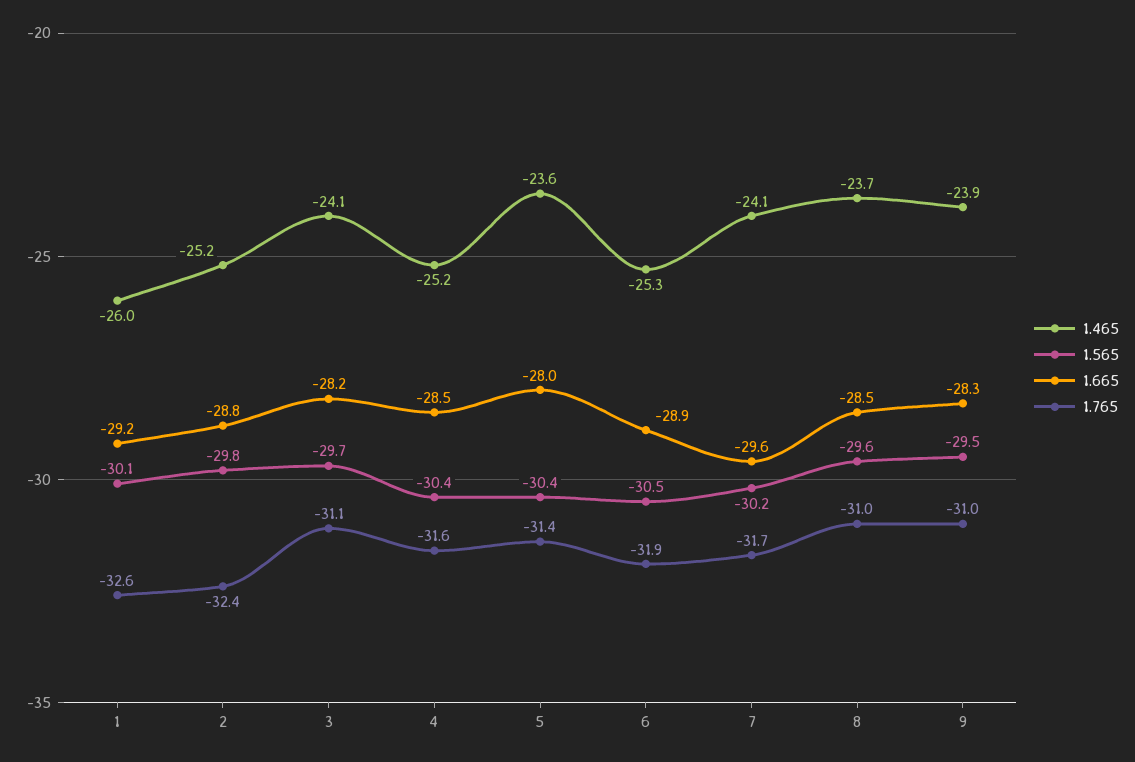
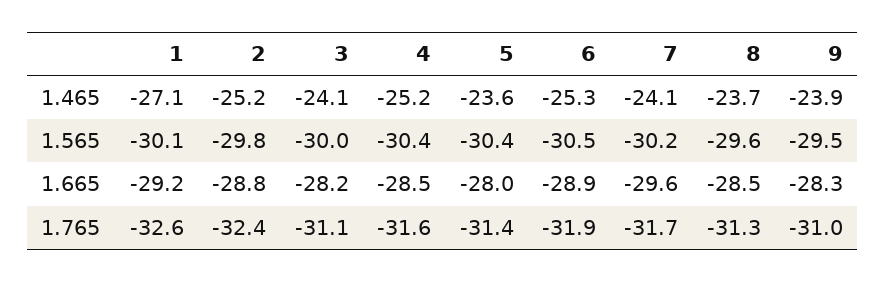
  {
    "1.465": {
-     "1": -26,
+     "1": -27.1,
      "2": -25.2,
      "3": -24.1,
      "4": -25.2,
      "5": -23.6,
      "6": -25.3,
      "7": -24.1,
      "8": -23.7,
      "9": -23.9
    },
    "1.565": {
      "1": -30.1,
      "2": -29.8,
-     "3": -29.7,
+     "3": -30,
      "4": -30.4,
      "5": -30.4,
      "6": -30.5,
      "7": -30.2,
      "8": -29.6,
      "9": -29.5
    },
    "1.665": {
      "1": -29.2,
      "2": -28.8,
      "3": -28.2,
      "4": -28.5,
      "5": -28,
      "6": -28.9,
      "7": -29.6,
      "8": -28.5,
      "9": -28.3
    },
    "1.765": {
      "1": -32.6,
      "2": -32.4,
      "3": -31.1,
      "4": -31.6,
      "5": -31.4,
      "6": -31.9,
      "7": -31.7,
-     "8": -31,
+     "8": -31.3,
      "9": -31
    }
  }

